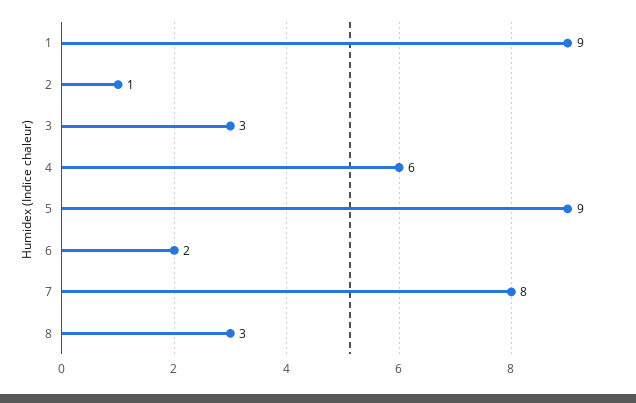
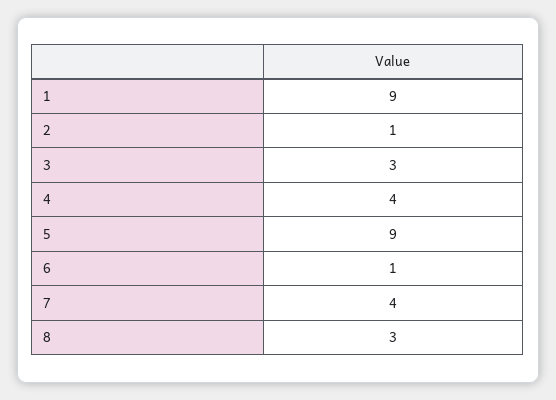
  {
    "1": 9,
    "2": 1,
    "3": 3,
-   "4": 6,
+   "4": 4,
    "5": 9,
-   "6": 2,
+   "6": 1,
-   "7": 8,
+   "7": 4,
    "8": 3
  }

